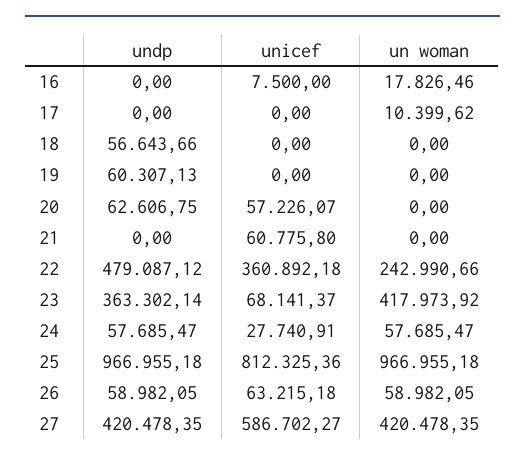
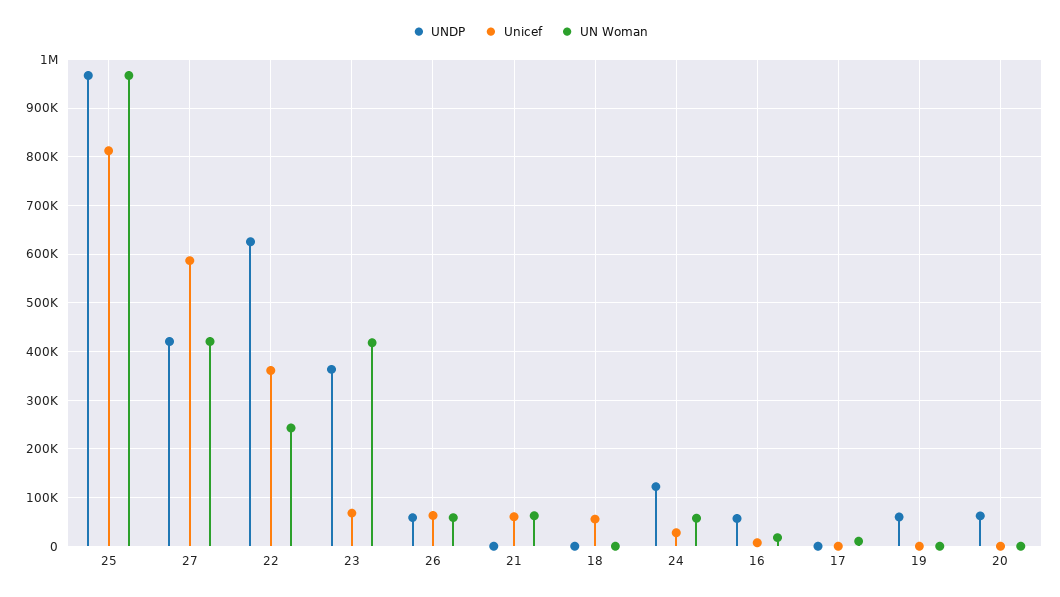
  {
    "undp": {
-     "16": 0,
+     "16": 60000,
      "17": 0,
-     "18": 56643.66,
+     "18": 0,
      "19": 60307.13,
      "20": 62606.75,
      "21": 0,
-     "22": 479087.12,
+     "22": 620000,
      "23": 363302.14,
-     "24": 57685.47,
+     "24": 120000,
      "25": 966955.18,
      "26": 58982.05,
      "27": 420478.35
    },
    "unicef": {
      "16": 7500,
      "17": 0,
-     "18": 0,
+     "18": 60000,
      "19": 0,
-     "20": 57226.07,
+     "20": 0,
      "21": 60775.8,
      "22": 360892.18,
      "23": 68141.37,
      "24": 27740.91,
      "25": 812325.36,
      "26": 63215.18,
      "27": 586702.27
    },
    "un woman": {
      "16": 17826.46,
      "17": 10399.62,
      "18": 0,
      "19": 0,
      "20": 0,
-     "21": 0,
+     "21": 60000,
      "22": 242990.66,
      "23": 417973.92,
      "24": 57685.47,
      "25": 966955.18,
      "26": 58982.05,
      "27": 420478.35
    }
  }

